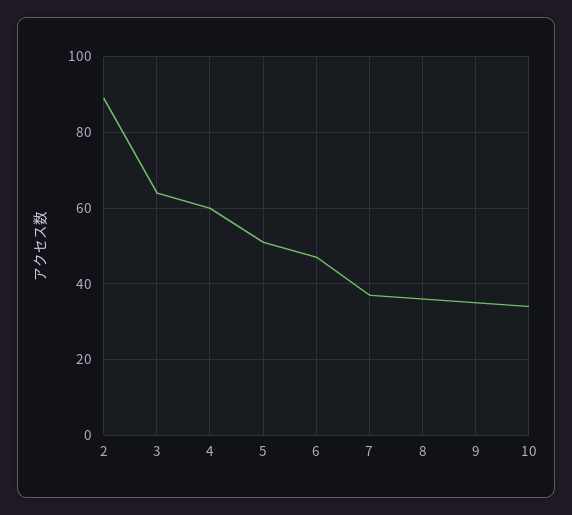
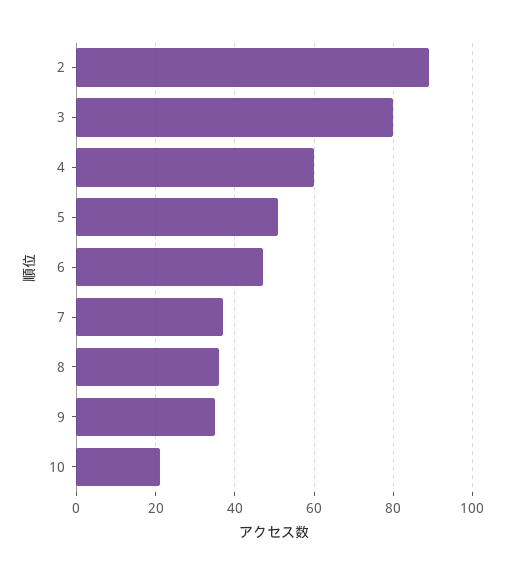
  {
    "2": 90,
-   "3": 65,
+   "3": 80,
    "4": 60,
    "5": 50,
    "6": 45,
    "7": 35,
    "8": 35,
    "9": 35,
-   "10": 35
+   "10": 20
  }

